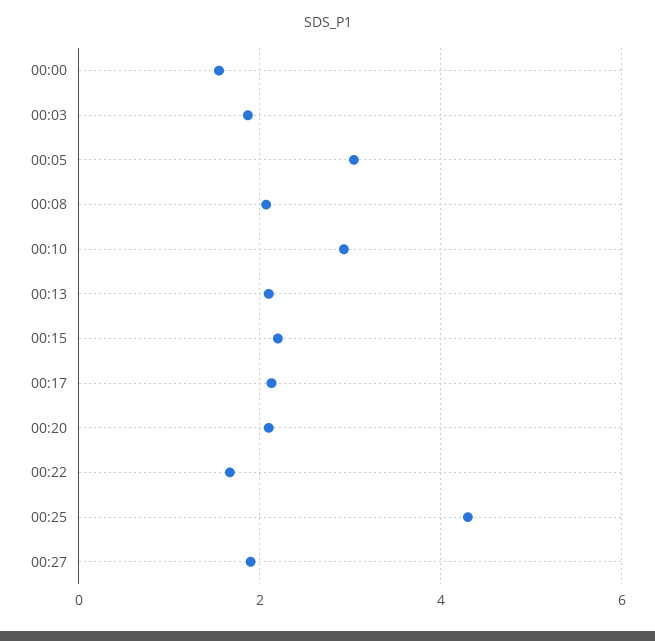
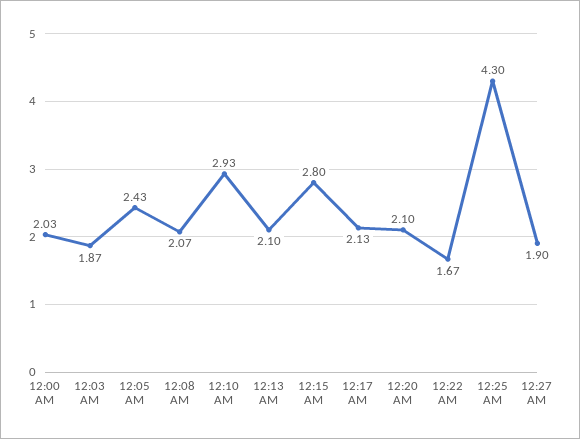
  {
-   "00:00": 1.6,
+   "00:00": 2.03,
    "00:03": 1.87,
-   "00:05": 3,
+   "00:05": 2.43,
    "00:08": 2.07,
    "00:10": 2.93,
    "00:13": 2.1,
-   "00:15": 2.2,
+   "00:15": 2.8,
    "00:17": 2.13,
    "00:20": 2.1,
    "00:22": 1.67,
    "00:25": 4.3,
    "00:27": 1.9
  }

